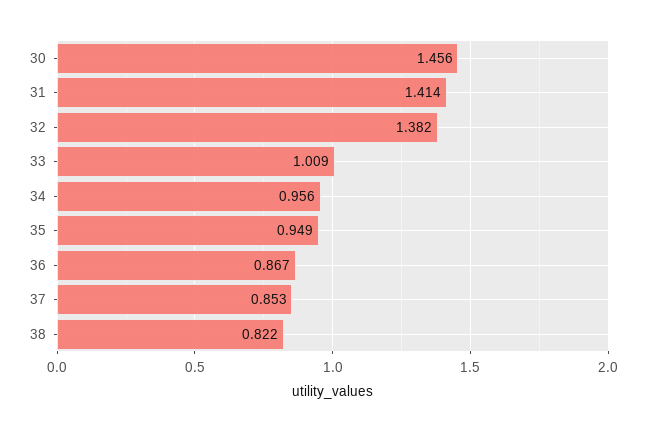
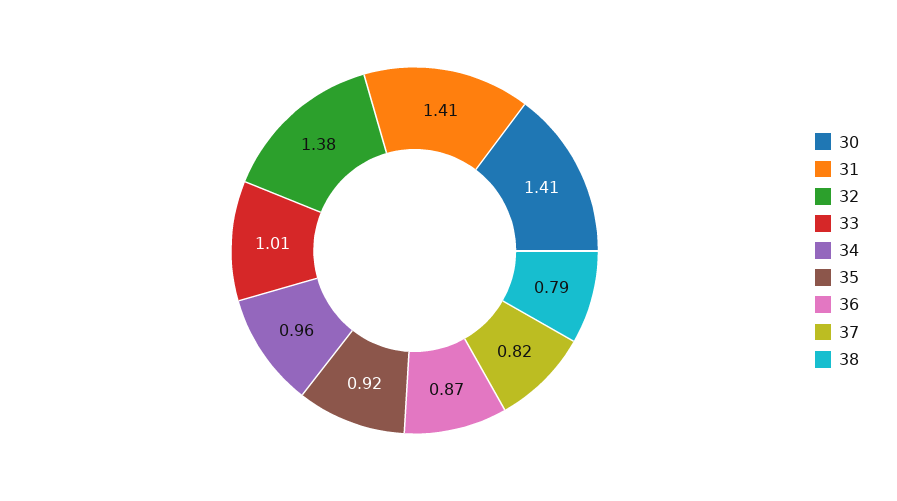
  {
-   "30": 1.456,
+   "30": 1.41,
    "31": 1.414,
    "32": 1.382,
    "33": 1.009,
    "34": 0.956,
-   "35": 0.949,
+   "35": 0.92,
    "36": 0.867,
-   "37": 0.853,
+   "37": 0.82,
-   "38": 0.822
+   "38": 0.79
  }

